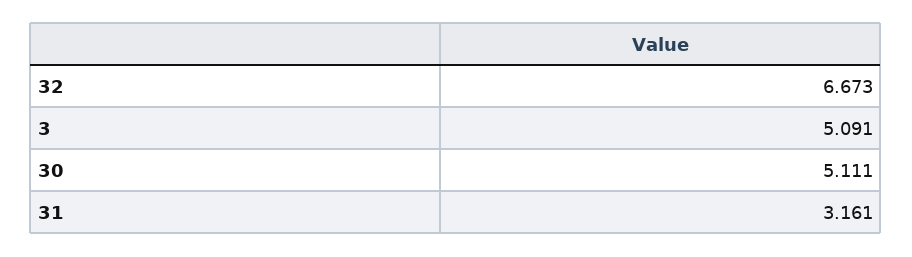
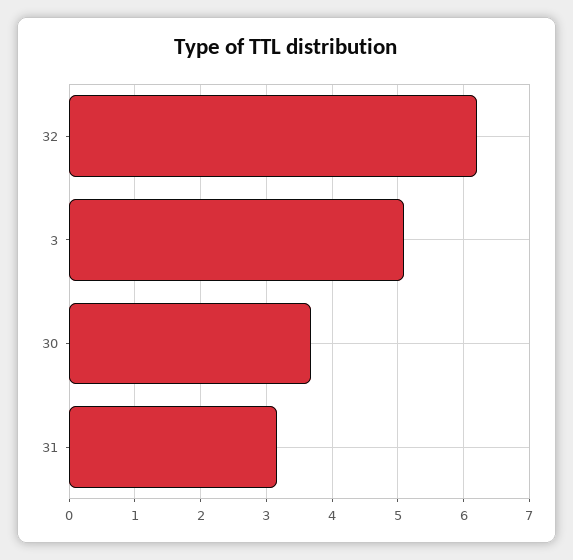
  {
-   "32": 6.673,
+   "32": 6.2,
    "3": 5.091,
-   "30": 5.111,
+   "30": 3.7,
    "31": 3.161
  }

